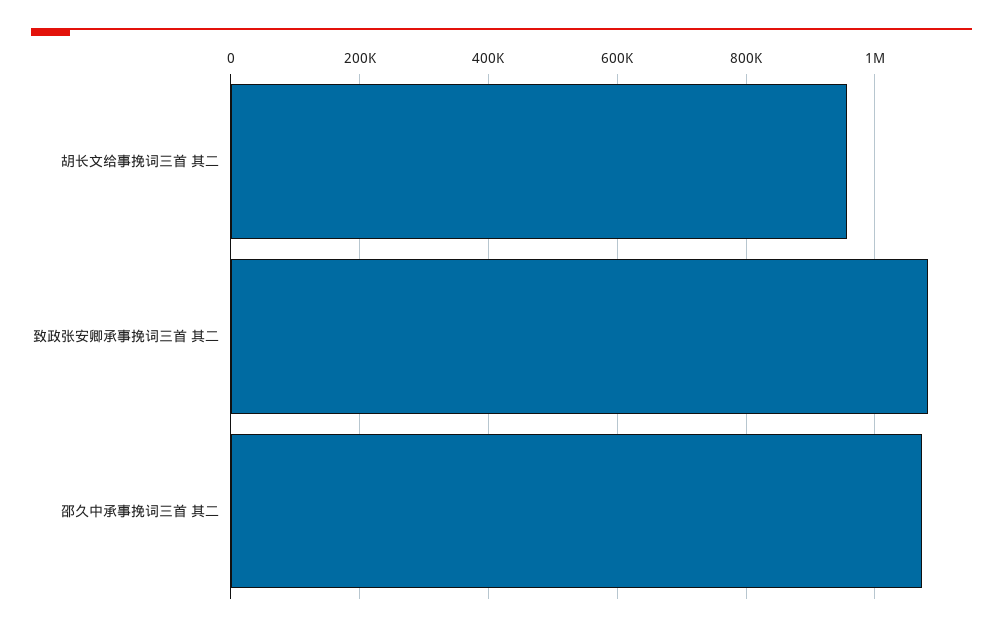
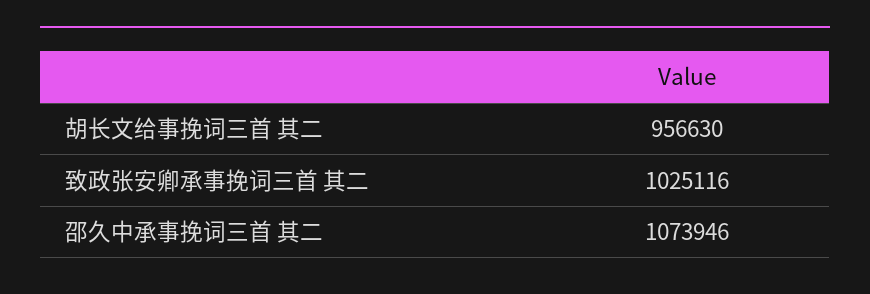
  {
    "胡长文给事挽词三首 其二": 956630,
-   "致政张安卿承事挽词三首 其二": 1080000,
+   "致政张安卿承事挽词三首 其二": 1025116,
    "邵久中承事挽词三首 其二": 1073946
  }

